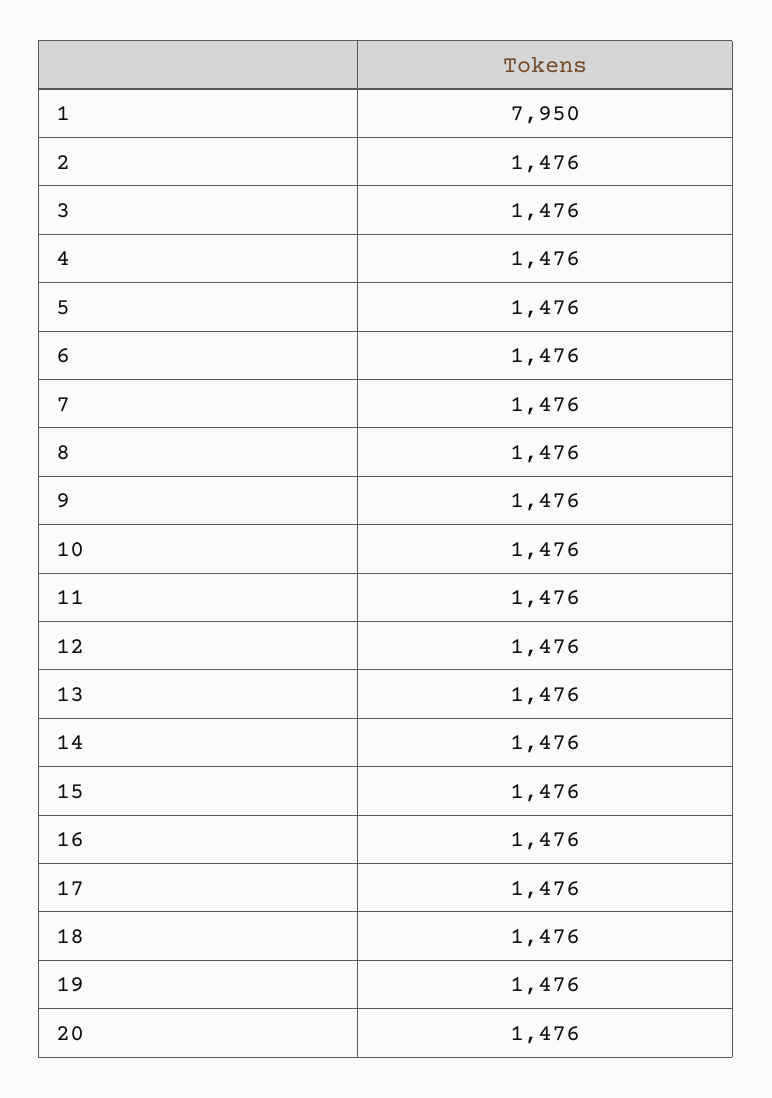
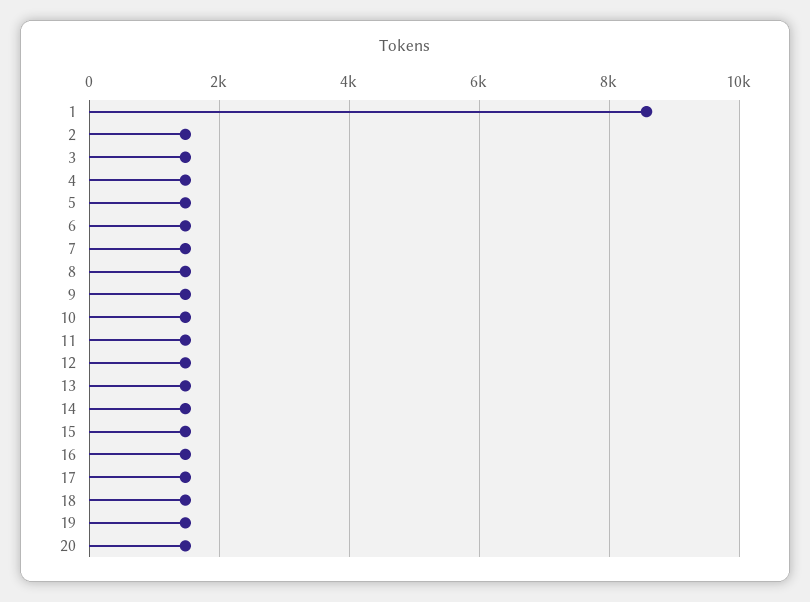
  {
-   "1": 7950,
+   "1": 8600,
    "2": 1476,
    "3": 1476,
    "4": 1476,
    "5": 1476,
    "6": 1476,
    "7": 1476,
    "8": 1476,
    "9": 1476,
    "10": 1476,
    "11": 1476,
    "12": 1476,
    "13": 1476,
    "14": 1476,
    "15": 1476,
    "16": 1476,
    "17": 1476,
    "18": 1476,
    "19": 1476,
    "20": 1476
  }

